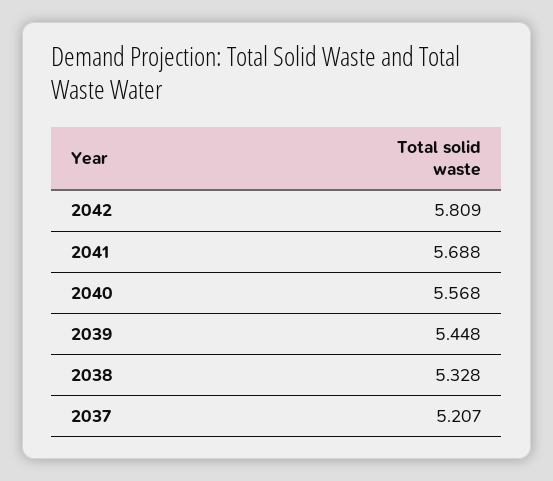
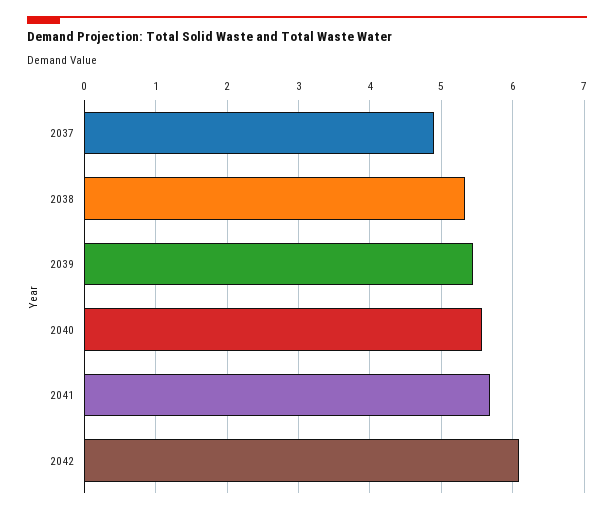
  {
-   "2042": 5.809,
+   "2042": 6.1,
    "2041": 5.688,
    "2040": 5.568,
    "2039": 5.448,
    "2038": 5.328,
-   "2037": 5.207
+   "2037": 4.9
  }

